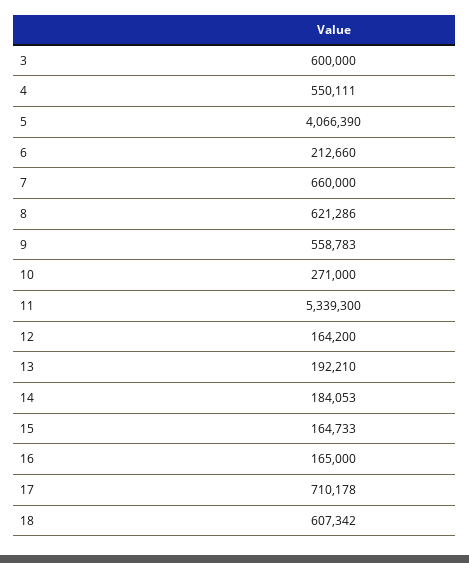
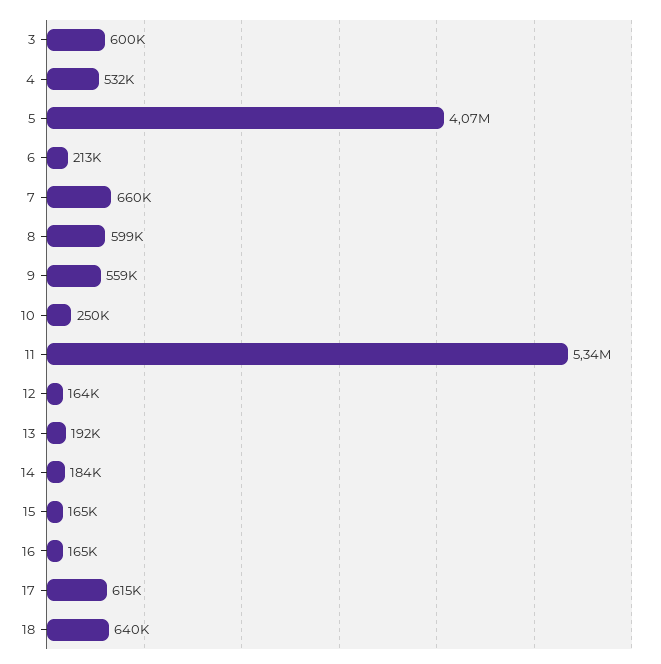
  {
    "3": 600000,
-   "4": 550111,
+   "4": 532000,
    "5": 4066390,
    "6": 212660,
    "7": 660000,
-   "8": 621286,
+   "8": 599000,
    "9": 558783,
-   "10": 271000,
+   "10": 250000,
    "11": 5339300,
    "12": 164200,
    "13": 192210,
    "14": 184053,
    "15": 164733,
    "16": 165000,
-   "17": 710178,
+   "17": 615000,
-   "18": 607342
+   "18": 640000
  }

